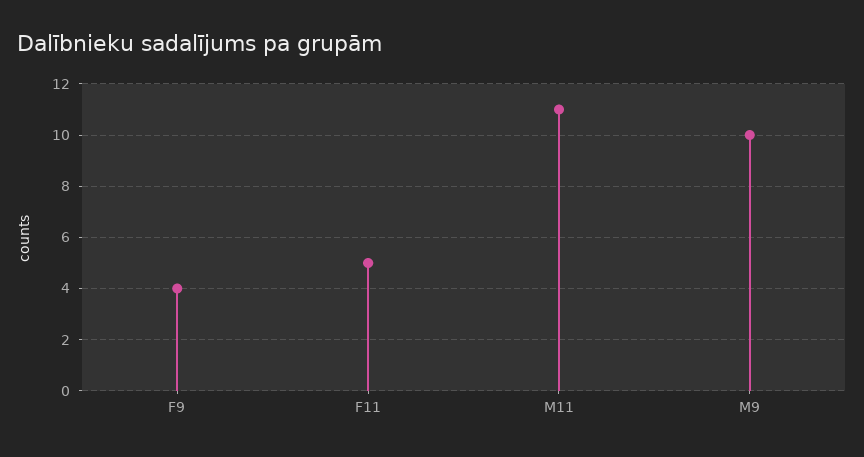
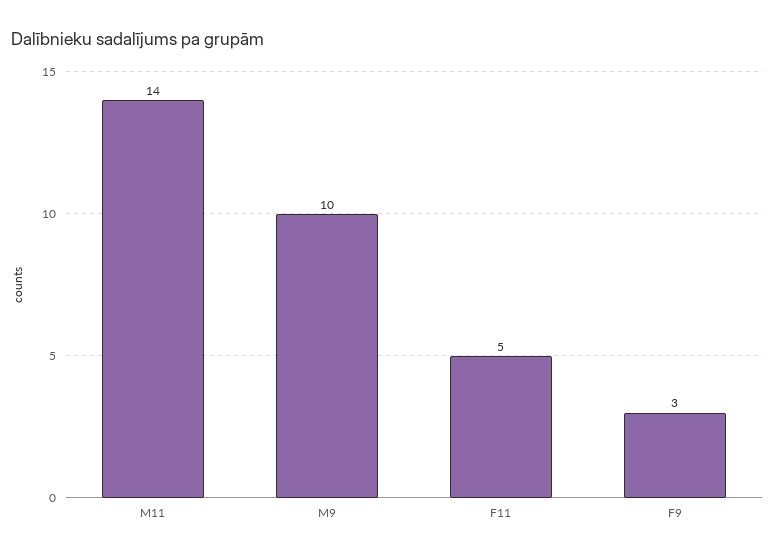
  {
-   "F9": 4,
+   "F9": 3,
    "F11": 5,
-   "M11": 11,
+   "M11": 14,
    "M9": 10
  }

